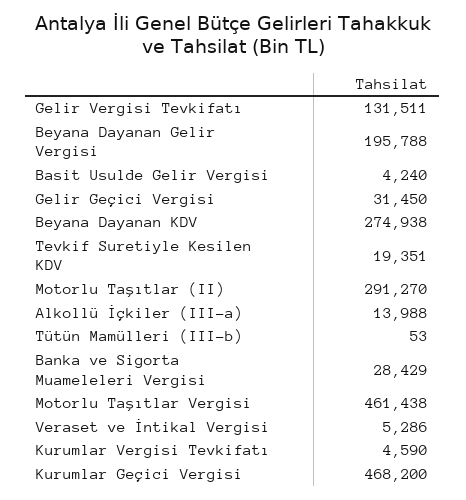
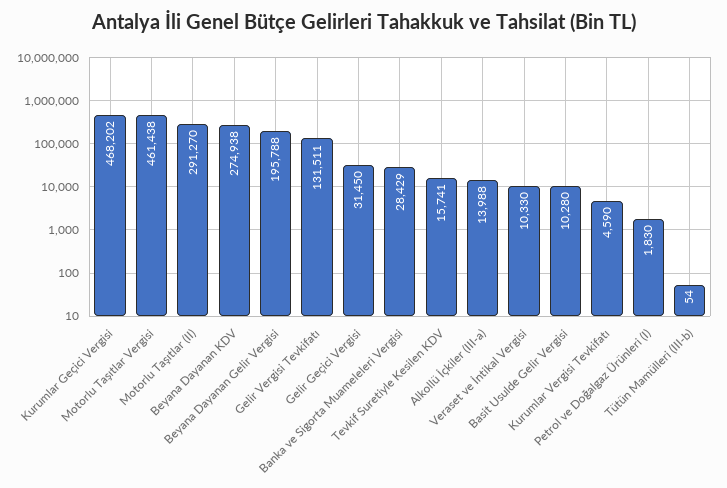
  {
    "Gelir Vergisi Tevkifatı": 131511,
    "Beyana Dayanan Gelir Vergisi": 195788,
-   "Basit Usulde Gelir Vergisi": 4240,
+   "Basit Usulde Gelir Vergisi": 10280,
    "Gelir Geçici Vergisi": 31450,
    "Beyana Dayanan KDV": 274938,
-   "Tevkif Suretiyle Kesilen KDV": 19351,
+   "Tevkif Suretiyle Kesilen KDV": 15741,
    "Motorlu Taşıtlar (II)": 291270,
    "Alkollü İçkiler (III-a)": 13988,
-   "Tütün Mamülleri (III-b)": 53,
+   "Tütün Mamülleri (III-b)": 54,
    "Banka ve Sigorta Muameleleri Vergisi": 28429,
    "Motorlu Taşıtlar Vergisi": 461438,
-   "Veraset ve İntikal Vergisi": 5286,
+   "Veraset ve İntikal Vergisi": 10330,
    "Kurumlar Vergisi Tevkifatı": 4590,
-   "Kurumlar Geçici Vergisi": 468200
+   "Kurumlar Geçici Vergisi": 468202,
+   "Petrol ve Doğalgaz Ürünleri (I)": 1830
  }

